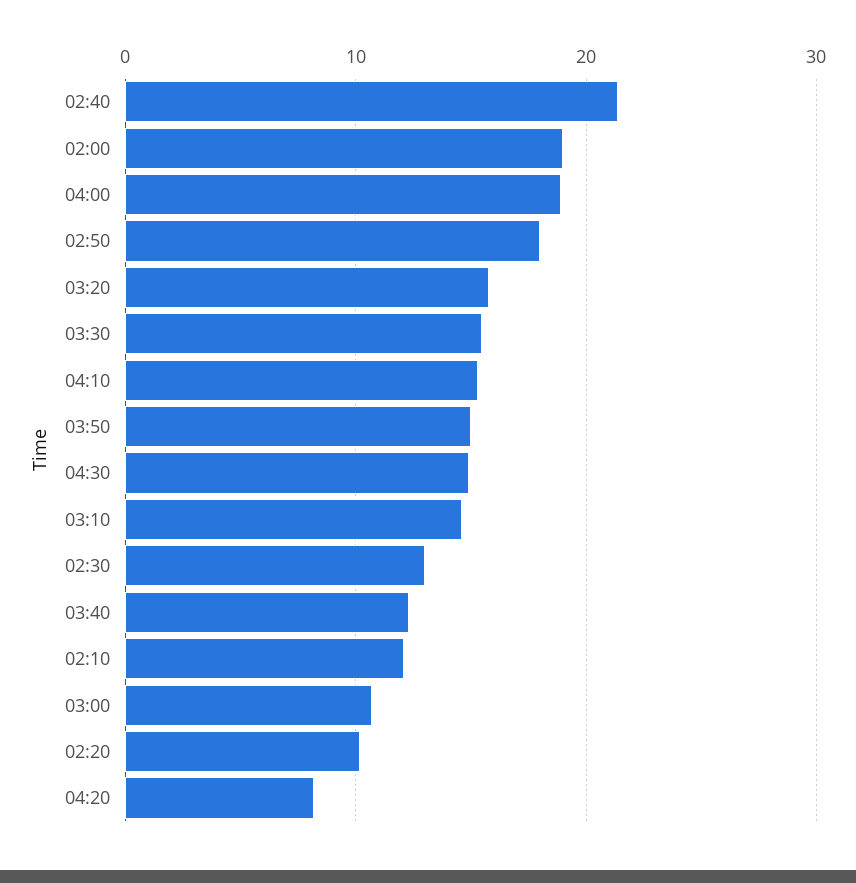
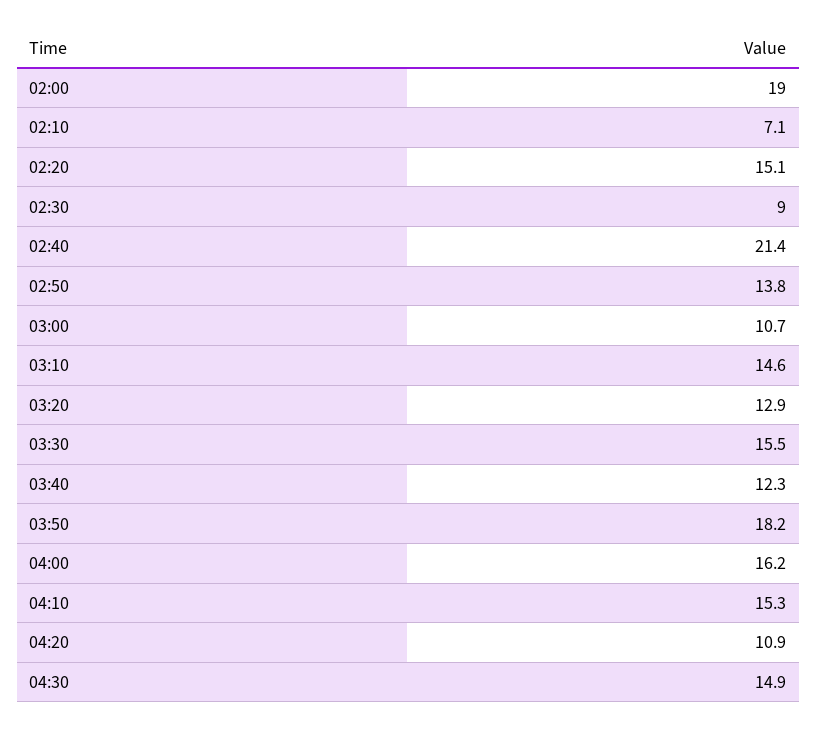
  {
    "02:40": 21.4,
    "02:00": 19,
-   "04:00": 19,
+   "04:00": 16.2,
-   "02:50": 18,
+   "02:50": 13.8,
-   "03:20": 16,
+   "03:20": 12.9,
    "03:30": 15.5,
    "04:10": 15.3,
-   "03:50": 15,
+   "03:50": 18.2,
    "04:30": 14.9,
    "03:10": 14.6,
-   "02:30": 13,
+   "02:30": 9,
    "03:40": 12.3,
-   "02:10": 12,
+   "02:10": 7.1,
    "03:00": 10.7,
-   "02:20": 10,
+   "02:20": 15.1,
-   "04:20": 8
+   "04:20": 10.9
  }

